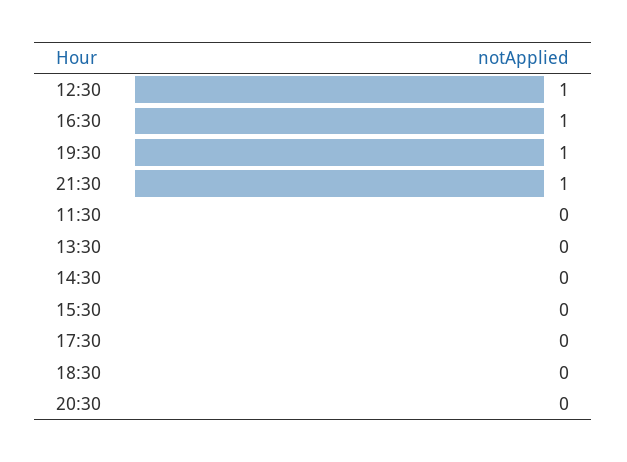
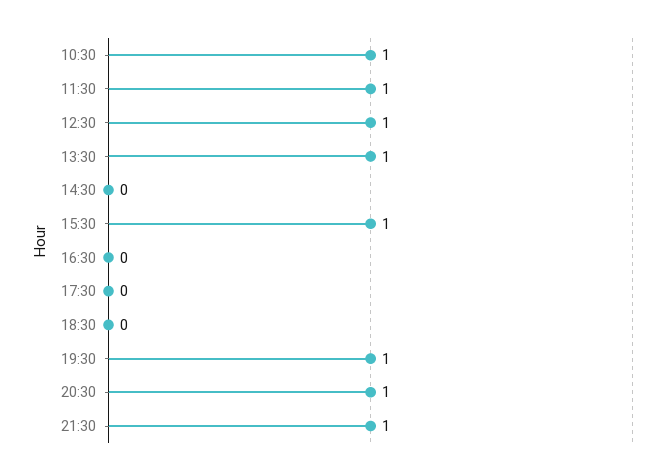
  {
    "12:30": 1,
-   "16:30": 1,
+   "16:30": 0,
    "19:30": 1,
    "21:30": 1,
-   "11:30": 0,
+   "11:30": 1,
-   "13:30": 0,
+   "13:30": 1,
    "14:30": 0,
-   "15:30": 0,
+   "15:30": 1,
    "17:30": 0,
    "18:30": 0,
-   "20:30": 0
+   "20:30": 1,
+   "10:30": 1
  }

